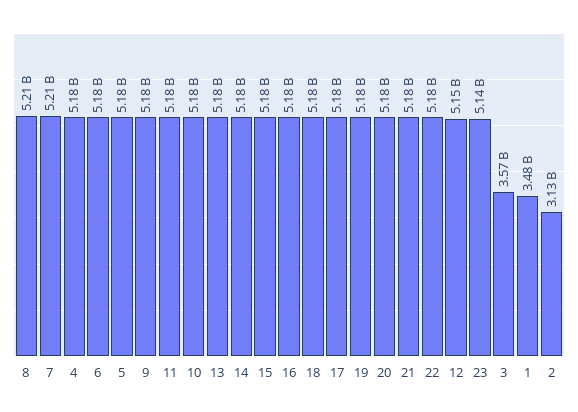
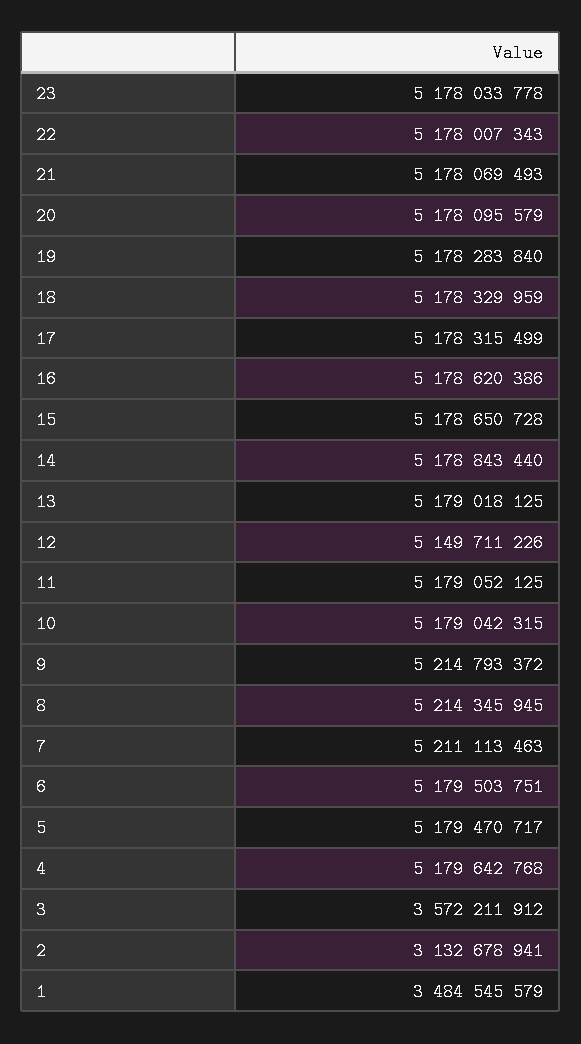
  {
    "8": 5214345945,
    "7": 5211113463,
    "4": 5179642768,
    "6": 5179503751,
    "5": 5179470717,
-   "9": 5180000000,
+   "9": 5214793372,
    "11": 5179052125,
    "10": 5179042315,
    "13": 5179018125,
    "14": 5178843440,
    "15": 5178650728,
    "16": 5178620386,
    "18": 5178329959,
    "17": 5178315499,
    "19": 5178283840,
    "20": 5178095579,
    "21": 5178069493,
    "22": 5178007343,
    "12": 5149711226,
-   "23": 5140000000,
+   "23": 5178033778,
    "3": 3572211912,
    "1": 3484545579,
    "2": 3132678941
  }

